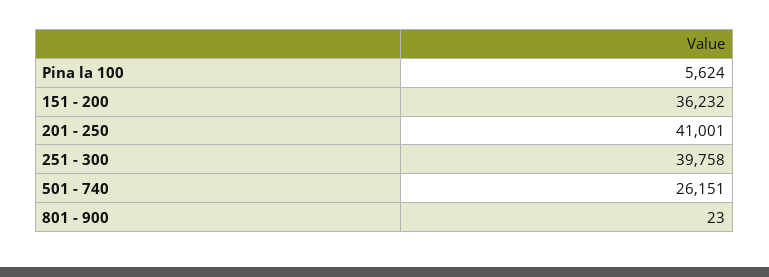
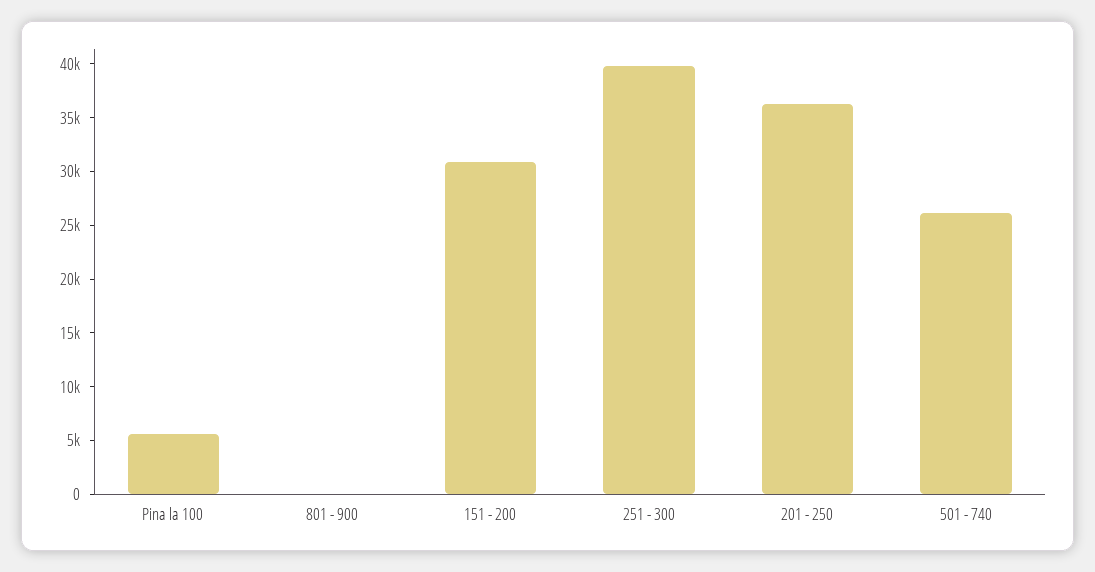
  {
    "Pina la 100": 5624,
-   "151 - 200": 36232,
+   "151 - 200": 31000,
-   "201 - 250": 41001,
+   "201 - 250": 36000,
    "251 - 300": 39758,
    "501 - 740": 26151,
    "801 - 900": 23
  }

